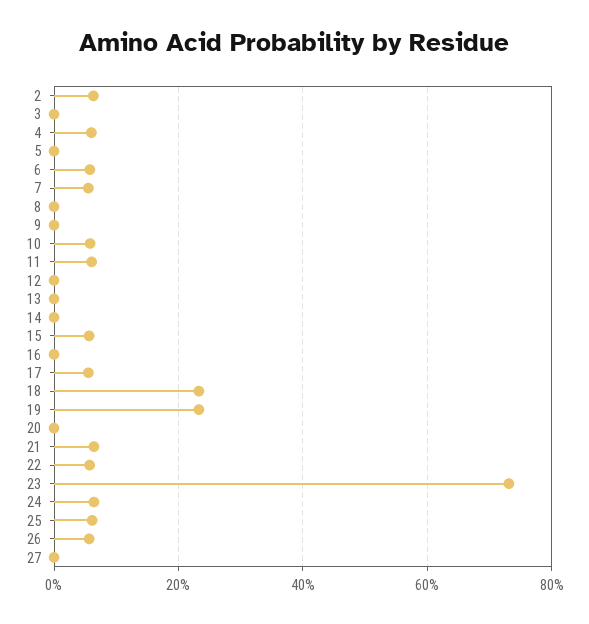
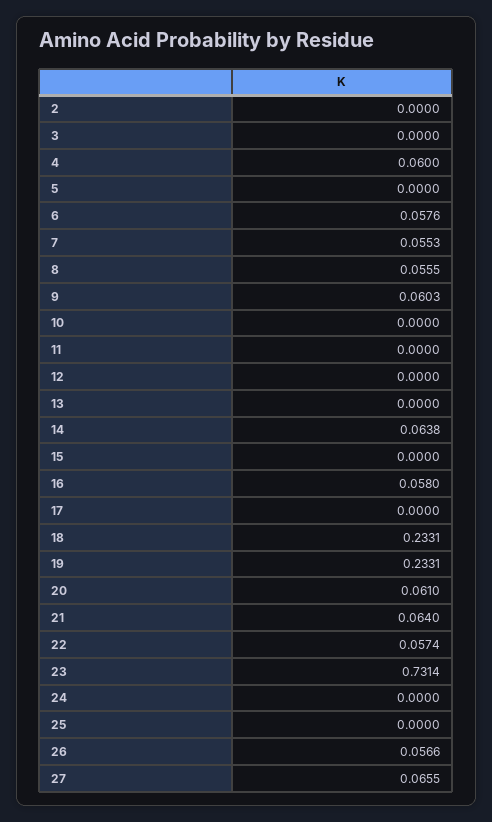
  {
-   "2": 0.06,
+   "2": 0,
    "3": 0,
    "4": 0.06,
    "5": 0,
    "6": 0.0576,
    "7": 0.0553,
-   "8": 0,
+   "8": 0.0555,
-   "9": 0,
+   "9": 0.0603,
-   "10": 0.06,
+   "10": 0,
-   "11": 0.06,
+   "11": 0,
    "12": 0,
    "13": 0,
-   "14": 0,
+   "14": 0.0638,
-   "15": 0.06,
+   "15": 0,
-   "16": 0,
+   "16": 0.058,
-   "17": 0.06,
+   "17": 0,
    "18": 0.2331,
    "19": 0.2331,
-   "20": 0,
+   "20": 0.061,
    "21": 0.064,
    "22": 0.0574,
    "23": 0.7314,
-   "24": 0.06,
+   "24": 0,
-   "25": 0.06,
+   "25": 0,
    "26": 0.0566,
-   "27": 0
+   "27": 0.0655
  }

